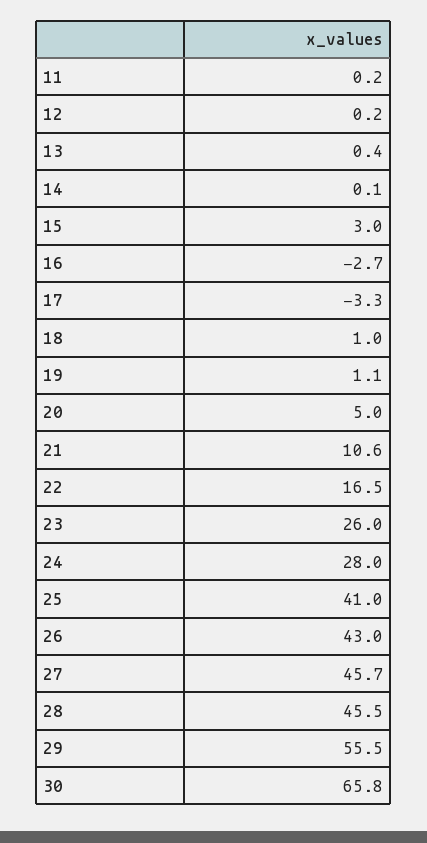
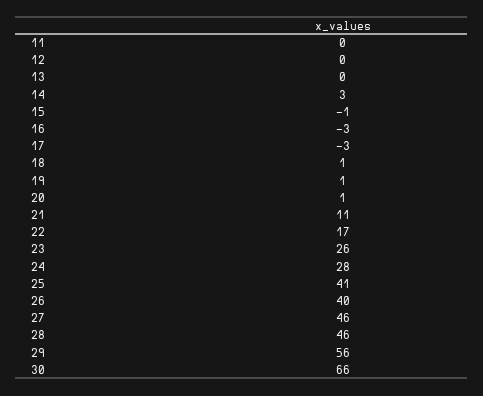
  {
    "11": 0.2,
    "12": 0.2,
    "13": 0.4,
-   "14": 0.1,
+   "14": 3,
-   "15": 3,
+   "15": -1,
    "16": -2.7,
    "17": -3.3,
    "18": 1,
    "19": 1.1,
-   "20": 5,
+   "20": 1,
    "21": 10.6,
    "22": 16.5,
    "23": 26,
    "24": 28,
    "25": 41,
-   "26": 43,
+   "26": 40,
    "27": 45.7,
    "28": 45.5,
    "29": 55.5,
    "30": 65.8
  }

